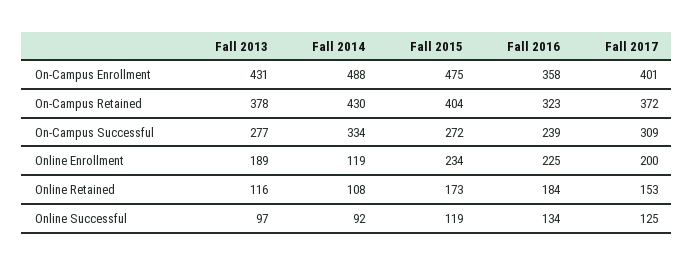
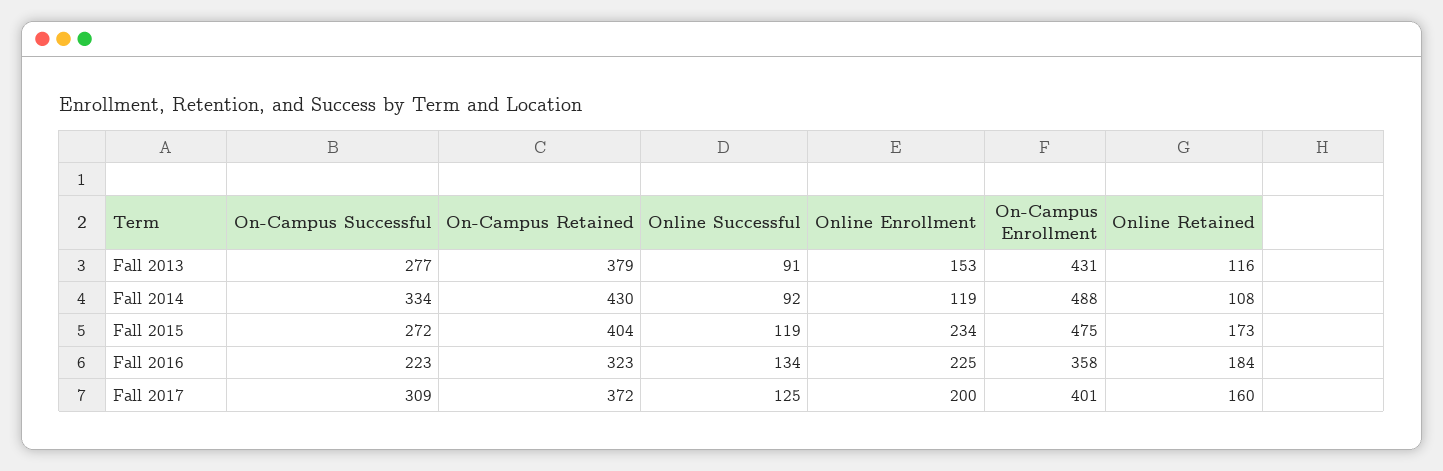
  {
    "Fall 2013": {
      "On-Campus Enrollment": 431,
-     "On-Campus Retained": 378,
+     "On-Campus Retained": 379,
      "On-Campus Successful": 277,
-     "Online Enrollment": 189,
+     "Online Enrollment": 153,
      "Online Retained": 116,
-     "Online Successful": 97
+     "Online Successful": 91
    },
    "Fall 2014": {
      "On-Campus Enrollment": 488,
      "On-Campus Retained": 430,
      "On-Campus Successful": 334,
      "Online Enrollment": 119,
      "Online Retained": 108,
      "Online Successful": 92
    },
    "Fall 2015": {
      "On-Campus Enrollment": 475,
      "On-Campus Retained": 404,
      "On-Campus Successful": 272,
      "Online Enrollment": 234,
      "Online Retained": 173,
      "Online Successful": 119
    },
    "Fall 2016": {
      "On-Campus Enrollment": 358,
      "On-Campus Retained": 323,
-     "On-Campus Successful": 239,
+     "On-Campus Successful": 223,
      "Online Enrollment": 225,
      "Online Retained": 184,
      "Online Successful": 134
    },
    "Fall 2017": {
      "On-Campus Enrollment": 401,
      "On-Campus Retained": 372,
      "On-Campus Successful": 309,
      "Online Enrollment": 200,
-     "Online Retained": 153,
+     "Online Retained": 160,
      "Online Successful": 125
    }
  }

